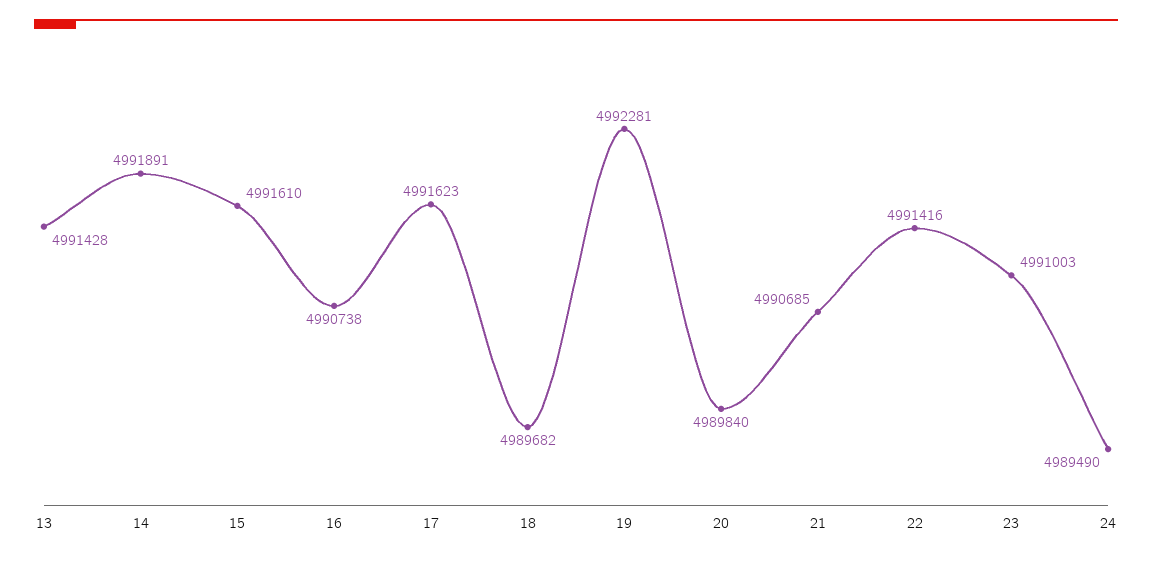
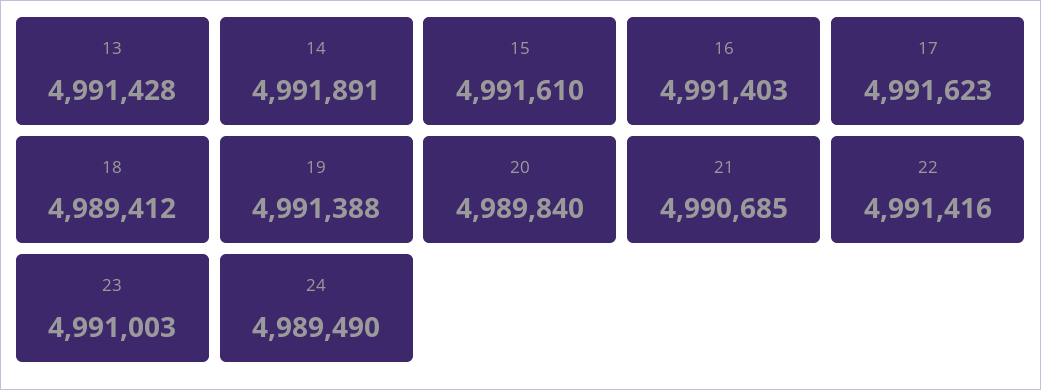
  {
    "13": 4991428,
    "14": 4991891,
    "15": 4991610,
-   "16": 4990738,
+   "16": 4991403,
    "17": 4991623,
-   "18": 4989682,
+   "18": 4989412,
-   "19": 4992281,
+   "19": 4991388,
    "20": 4989840,
    "21": 4990685,
    "22": 4991416,
    "23": 4991003,
    "24": 4989490
  }

